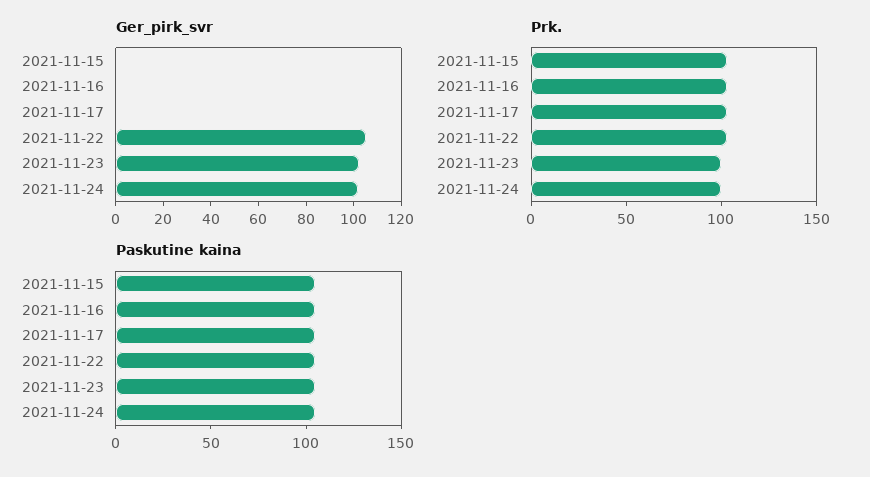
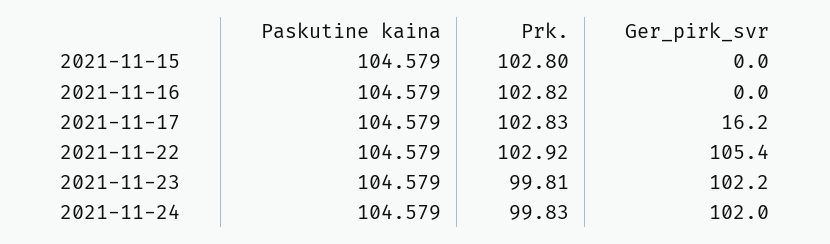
  {
    "Ger_pirk_svr": {
      "2021-11-15": 0,
      "2021-11-16": 0,
-     "2021-11-17": 0,
+     "2021-11-17": 16.2,
      "2021-11-22": 105.4,
      "2021-11-23": 102.2,
      "2021-11-24": 102
    },
    "Prk.": {
      "2021-11-15": 102.8,
      "2021-11-16": 102.82,
      "2021-11-17": 102.83,
      "2021-11-22": 102.92,
      "2021-11-23": 99.81,
      "2021-11-24": 99.83
    },
    "Paskutine kaina": {
      "2021-11-15": 104.579,
      "2021-11-16": 104.579,
      "2021-11-17": 104.579,
      "2021-11-22": 104.579,
      "2021-11-23": 104.579,
      "2021-11-24": 104.579
    }
  }

